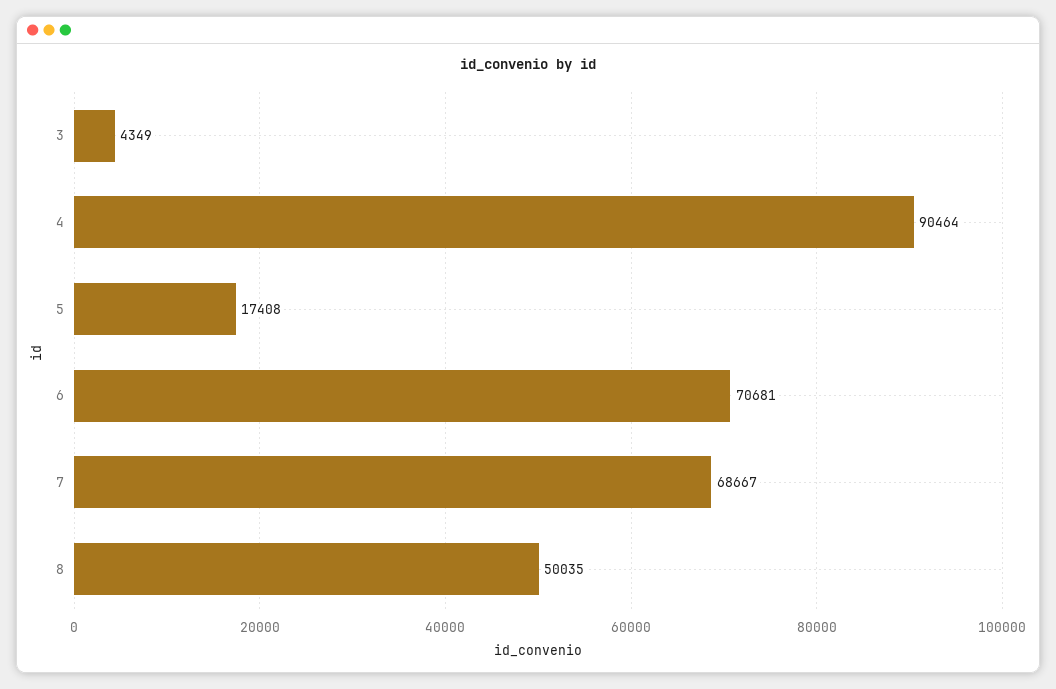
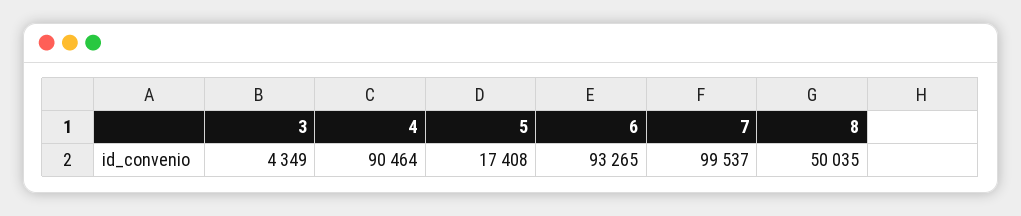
  {
    "3": 4349,
    "4": 90464,
    "5": 17408,
-   "6": 70681,
+   "6": 93265,
-   "7": 68667,
+   "7": 99537,
    "8": 50035
  }

